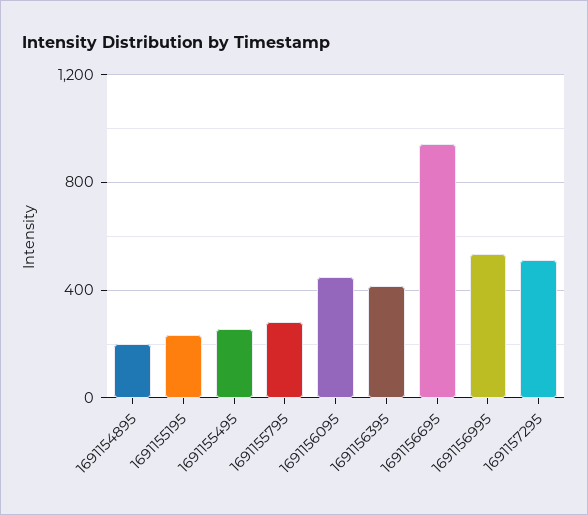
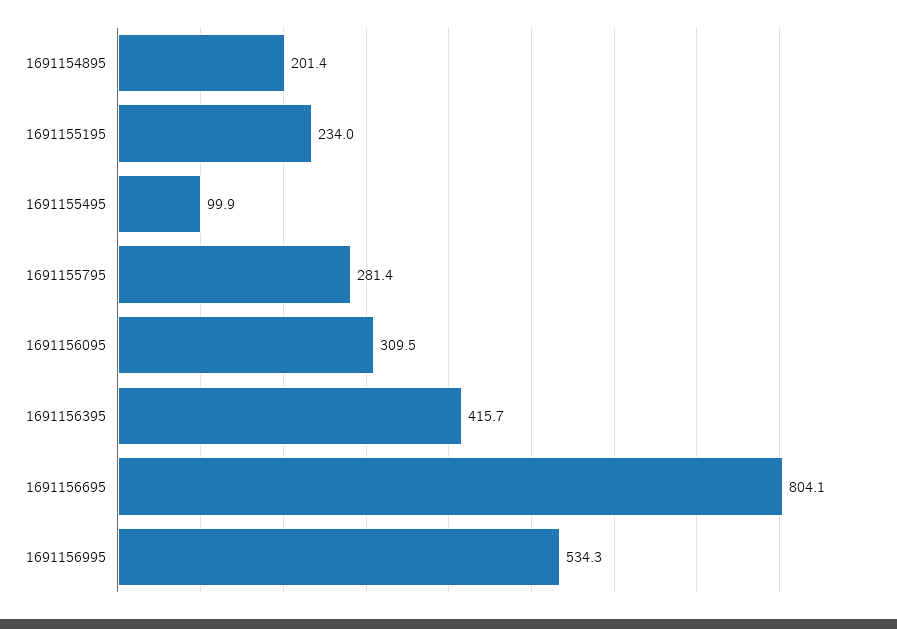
  {
    "1691154895": 201.4,
    "1691155195": 234,
-   "1691155495": 250,
+   "1691155495": 99.9,
    "1691155795": 281.4,
-   "1691156095": 450,
+   "1691156095": 309.5,
    "1691156395": 415.7,
-   "1691156695": 950,
+   "1691156695": 804.1,
-   "1691156995": 534.3,
+   "1691156995": 534.3
-   "1691157295": 500
  }

